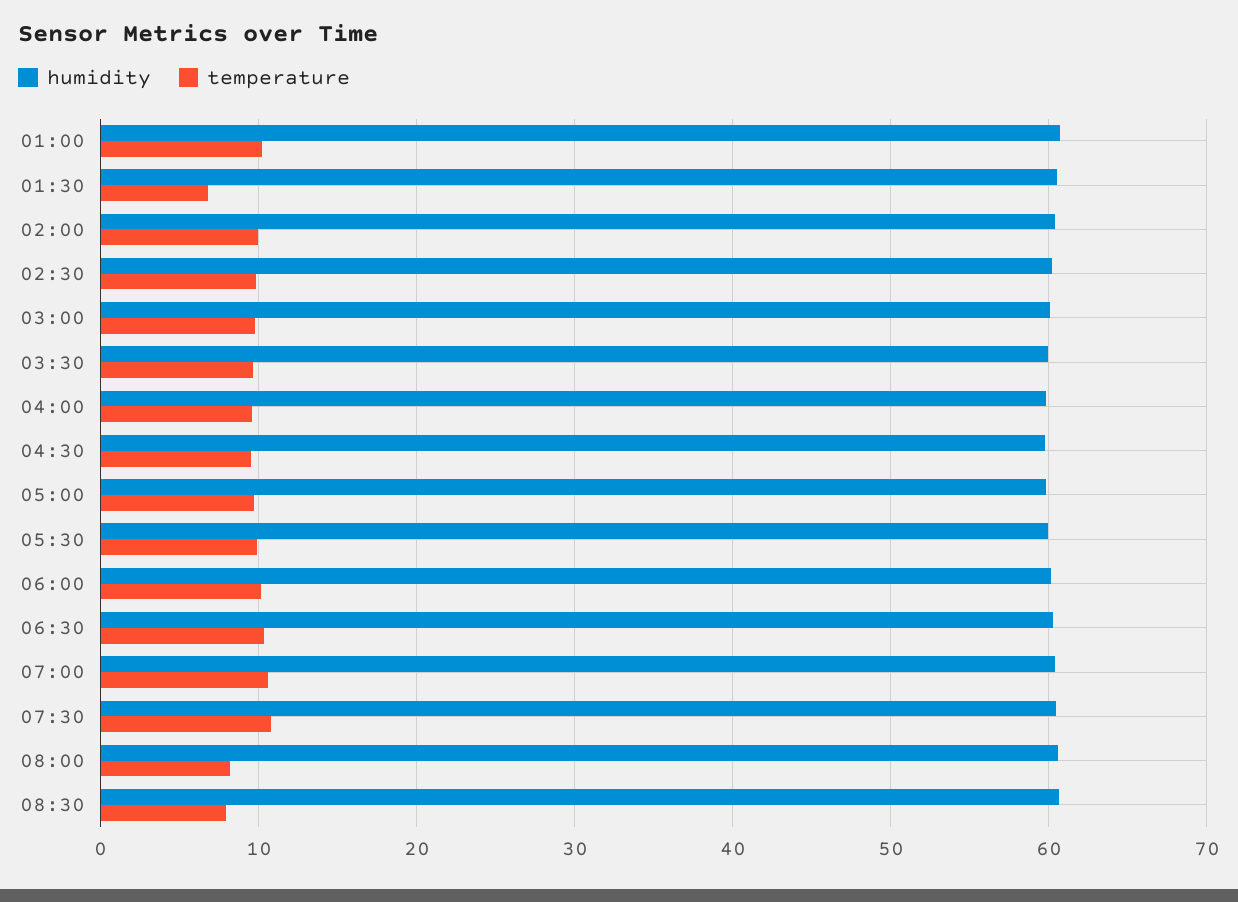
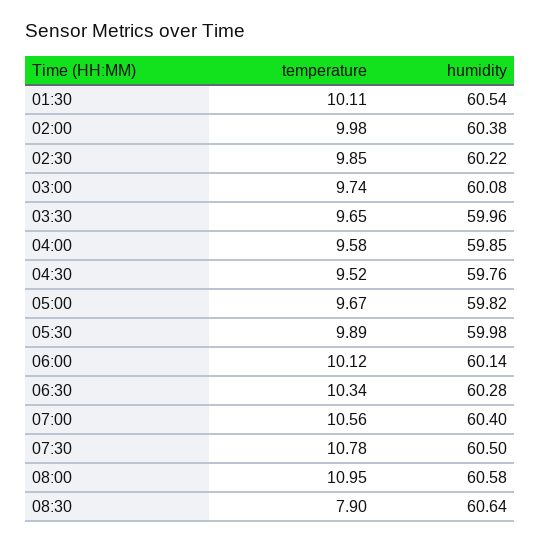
  {
    "humidity": {
-     "01:00": 61,
      "01:30": 60.54,
      "02:00": 60.38,
      "02:30": 60.22,
      "03:00": 60.08,
      "03:30": 59.96,
      "04:00": 59.85,
      "04:30": 59.76,
      "05:00": 59.82,
      "05:30": 59.98,
      "06:00": 60.14,
      "06:30": 60.28,
      "07:00": 60.4,
      "07:30": 60.5,
      "08:00": 60.58,
      "08:30": 60.64
    },
    "temperature": {
-     "01:00": 10,
-     "01:30": 7,
+     "01:30": 10.11,
      "02:00": 9.98,
      "02:30": 9.85,
      "03:00": 9.74,
      "03:30": 9.65,
      "04:00": 9.58,
      "04:30": 9.52,
      "05:00": 9.67,
      "05:30": 9.89,
      "06:00": 10.12,
      "06:30": 10.34,
      "07:00": 10.56,
      "07:30": 10.78,
-     "08:00": 8,
+     "08:00": 10.95,
      "08:30": 7.9
    }
  }

